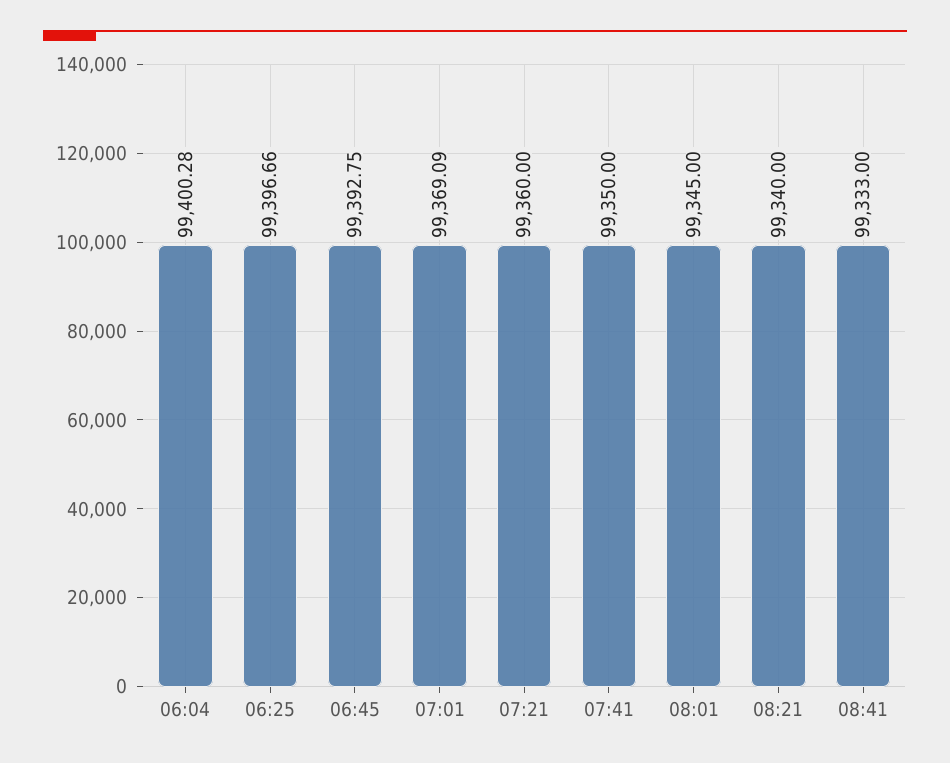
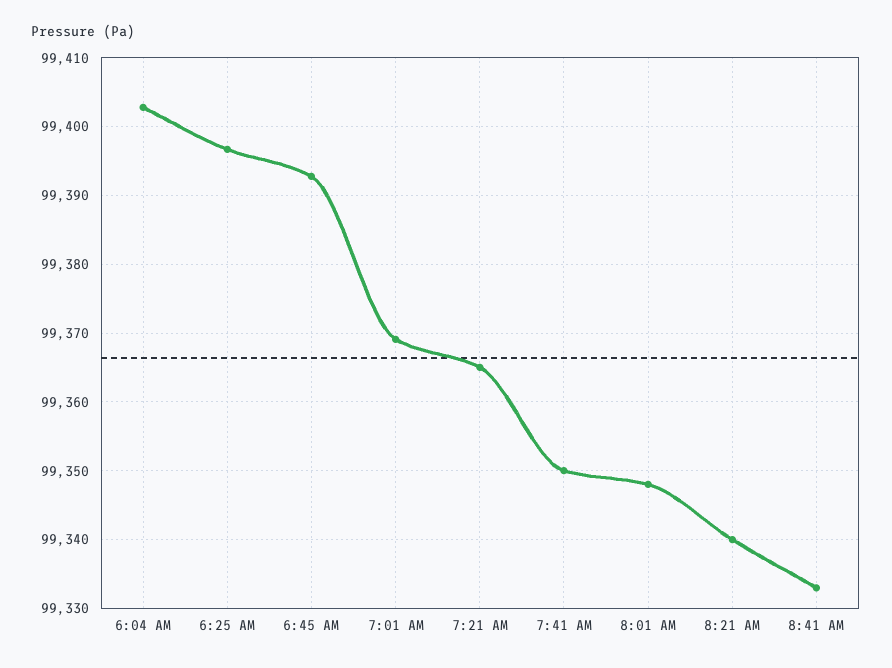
  {
-   "06:04": 99400.28,
+   "06:04": 99403,
    "06:25": 99396.66,
    "06:45": 99392.75,
    "07:01": 99369.09,
-   "07:21": 99360,
+   "07:21": 99365,
    "07:41": 99350,
-   "08:01": 99345,
+   "08:01": 99348,
    "08:21": 99340,
    "08:41": 99333
  }

